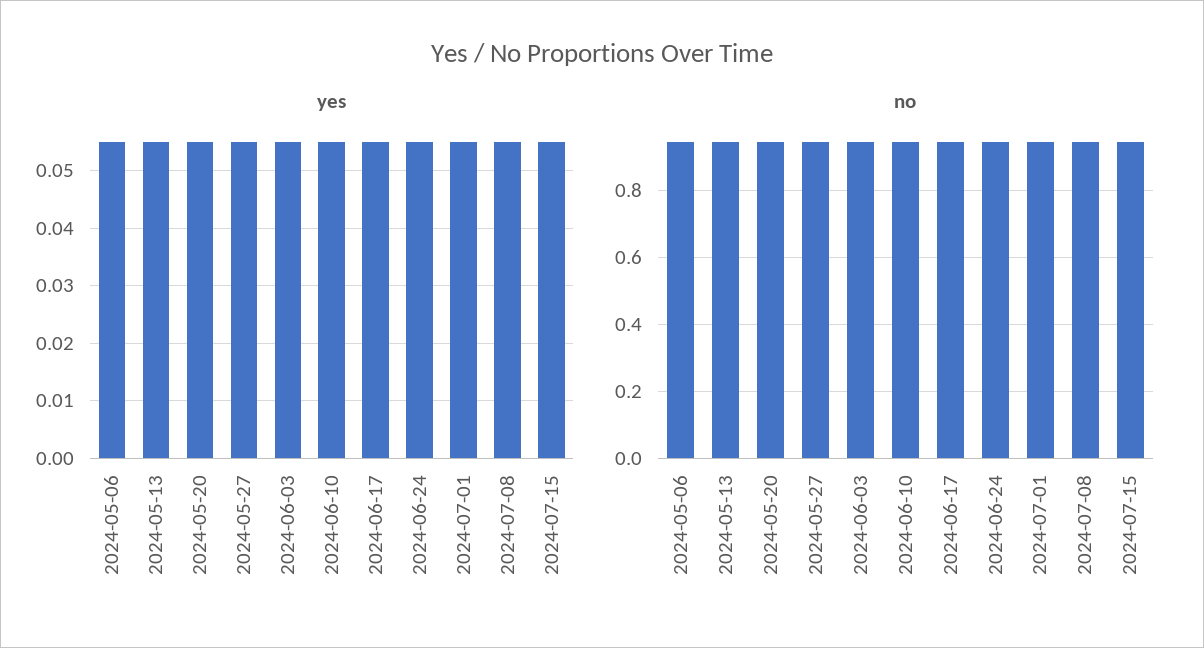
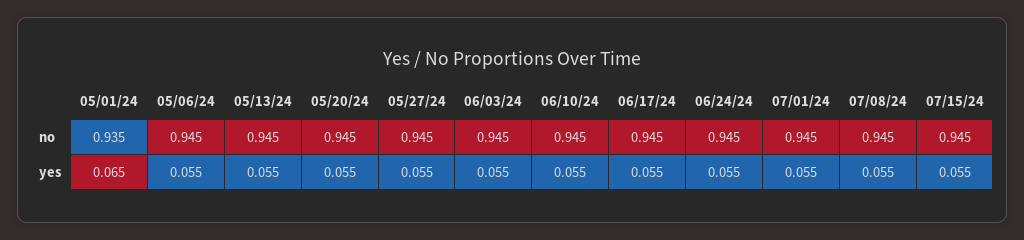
  {
    "yes": {
      "2024-05-06": 0.055,
      "2024-05-13": 0.055,
      "2024-05-20": 0.055,
      "2024-05-27": 0.055,
      "2024-06-03": 0.055,
      "2024-06-10": 0.055,
      "2024-06-17": 0.055,
      "2024-06-24": 0.055,
      "2024-07-01": 0.055,
      "2024-07-08": 0.055,
-     "2024-07-15": 0.055
+     "2024-07-15": 0.055,
+     "05/01/24": 0.065
    },
    "no": {
      "2024-05-06": 0.945,
      "2024-05-13": 0.945,
      "2024-05-20": 0.945,
      "2024-05-27": 0.945,
      "2024-06-03": 0.945,
      "2024-06-10": 0.945,
      "2024-06-17": 0.945,
      "2024-06-24": 0.945,
      "2024-07-01": 0.945,
      "2024-07-08": 0.945,
-     "2024-07-15": 0.945
+     "2024-07-15": 0.945,
+     "05/01/24": 0.935
    }
  }

